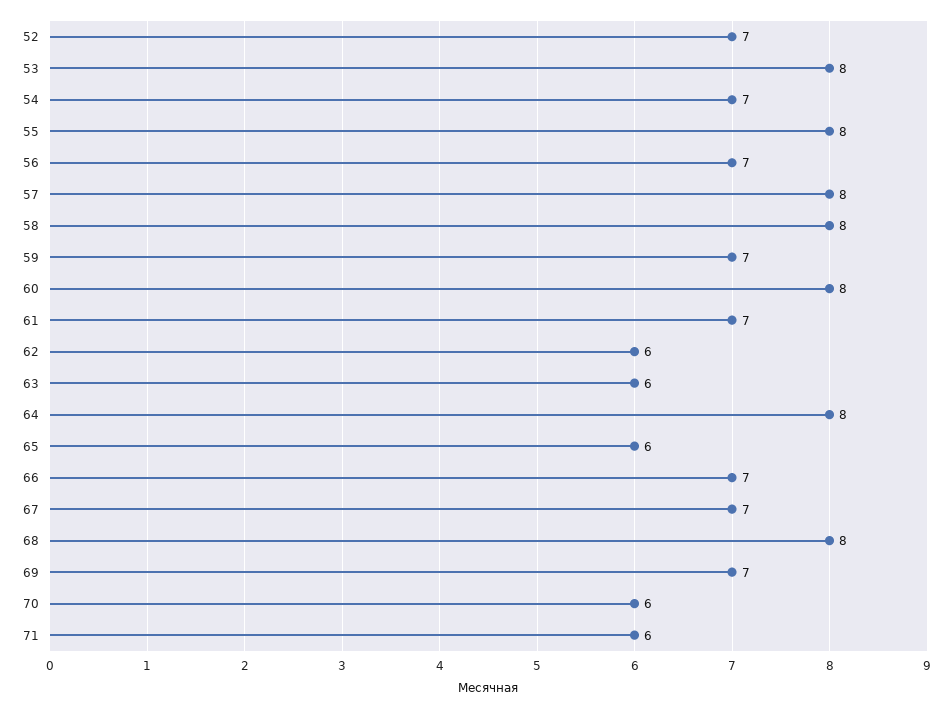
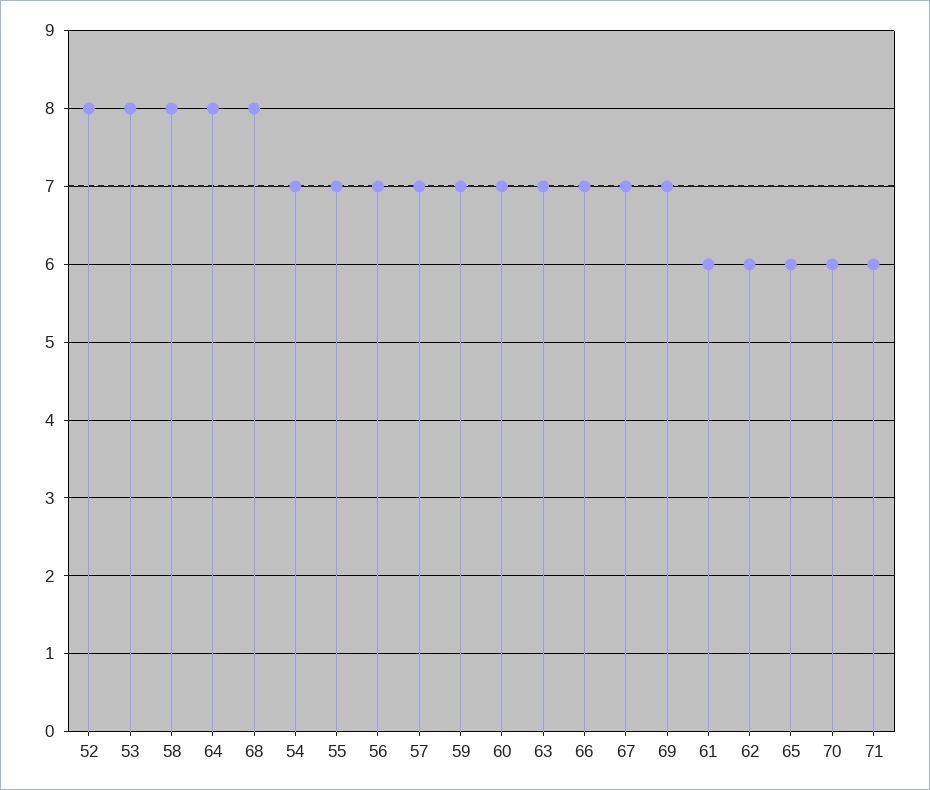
  {
-   "52": 7,
+   "52": 8,
    "53": 8,
    "54": 7,
-   "55": 8,
+   "55": 7,
    "56": 7,
-   "57": 8,
+   "57": 7,
    "58": 8,
    "59": 7,
-   "60": 8,
+   "60": 7,
-   "61": 7,
+   "61": 6,
    "62": 6,
-   "63": 6,
+   "63": 7,
    "64": 8,
    "65": 6,
    "66": 7,
    "67": 7,
    "68": 8,
    "69": 7,
    "70": 6,
    "71": 6
  }

